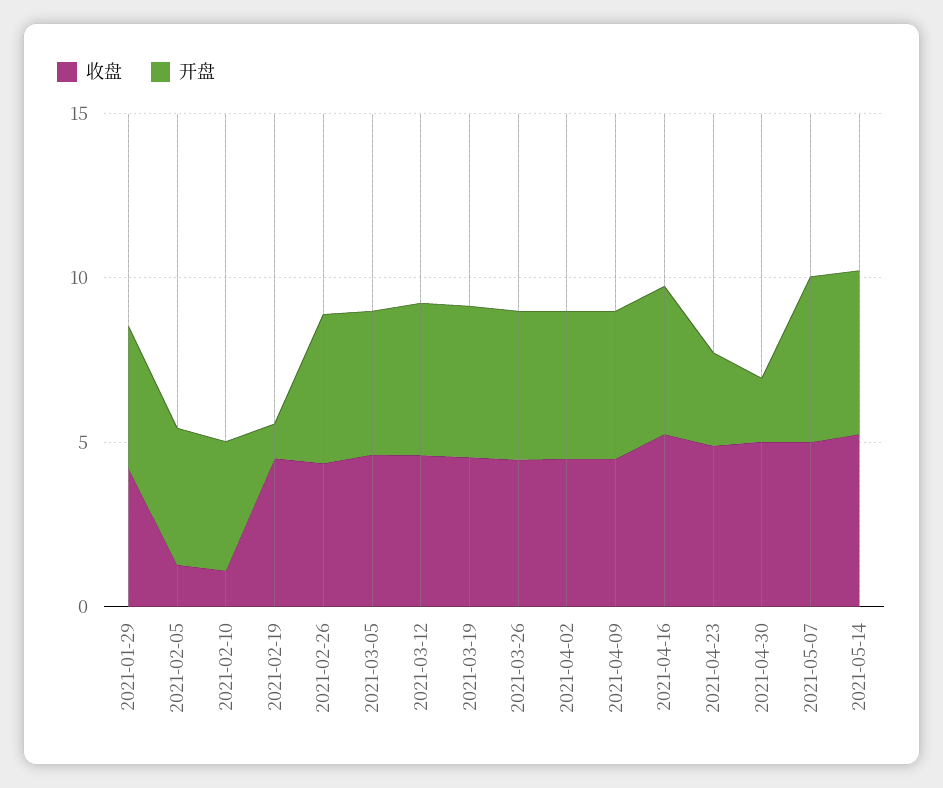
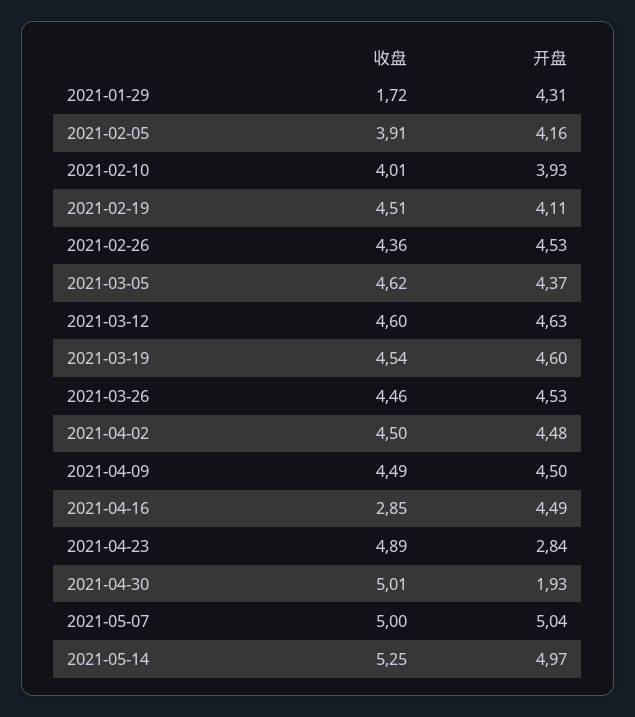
  {
    "收盘": {
-     "2021-01-29": 4,
+     "2021-01-29": 1.72,
-     "2021-02-05": 1,
+     "2021-02-05": 3.91,
-     "2021-02-10": 1,
+     "2021-02-10": 4.01,
      "2021-02-19": 4.51,
      "2021-02-26": 4.36,
      "2021-03-05": 4.62,
      "2021-03-12": 4.6,
      "2021-03-19": 4.54,
      "2021-03-26": 4.46,
      "2021-04-02": 4.5,
      "2021-04-09": 4.49,
-     "2021-04-16": 5,
+     "2021-04-16": 2.85,
      "2021-04-23": 4.89,
      "2021-04-30": 5.01,
      "2021-05-07": 5,
      "2021-05-14": 5.25
    },
    "开盘": {
      "2021-01-29": 4.31,
      "2021-02-05": 4.16,
      "2021-02-10": 3.93,
-     "2021-02-19": 1,
+     "2021-02-19": 4.11,
      "2021-02-26": 4.53,
      "2021-03-05": 4.37,
      "2021-03-12": 4.63,
      "2021-03-19": 4.6,
      "2021-03-26": 4.53,
      "2021-04-02": 4.48,
      "2021-04-09": 4.5,
      "2021-04-16": 4.49,
      "2021-04-23": 2.84,
      "2021-04-30": 1.93,
      "2021-05-07": 5.04,
      "2021-05-14": 4.97
    }
  }

